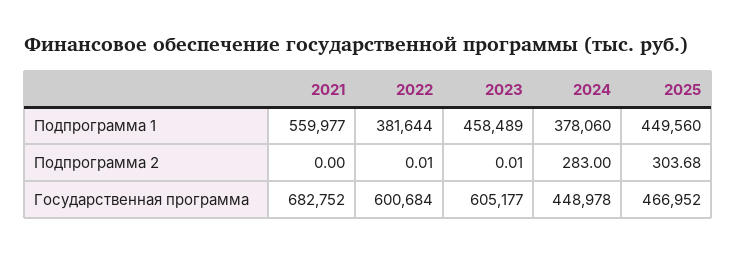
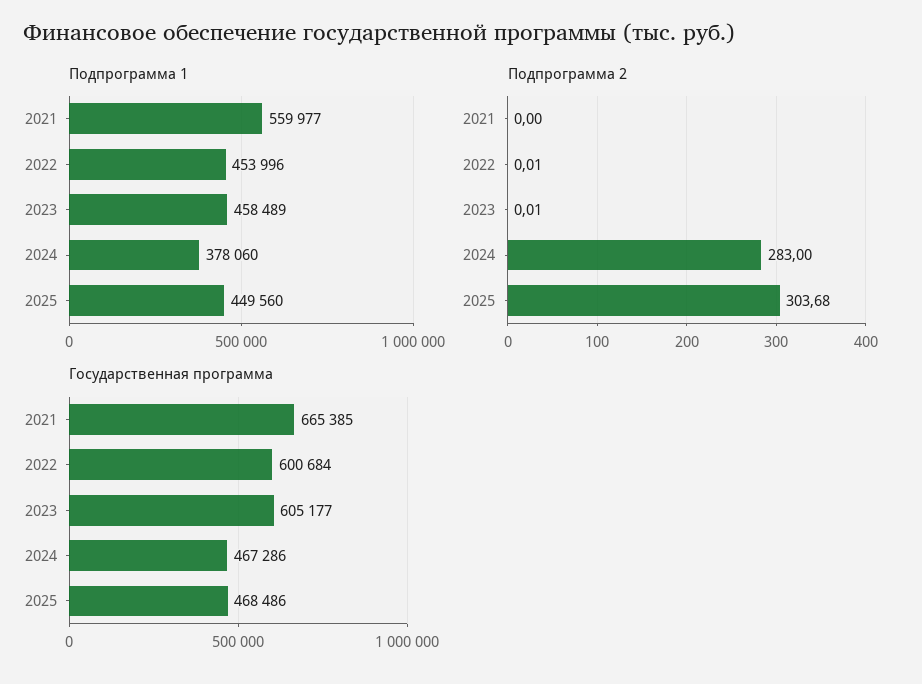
  {
    "Подпрограмма 1": {
      "2021": 559977,
-     "2022": 381644,
+     "2022": 453996,
      "2023": 458489,
      "2024": 378060,
      "2025": 449560
    },
    "Подпрограмма 2": {
      "2021": 0,
      "2022": 0.01,
      "2023": 0.01,
      "2024": 283,
      "2025": 303.68
    },
    "Государственная программа": {
-     "2021": 682752,
+     "2021": 665385,
      "2022": 600684,
      "2023": 605177,
-     "2024": 448978,
+     "2024": 467286,
-     "2025": 466952
+     "2025": 468486
    }
  }

